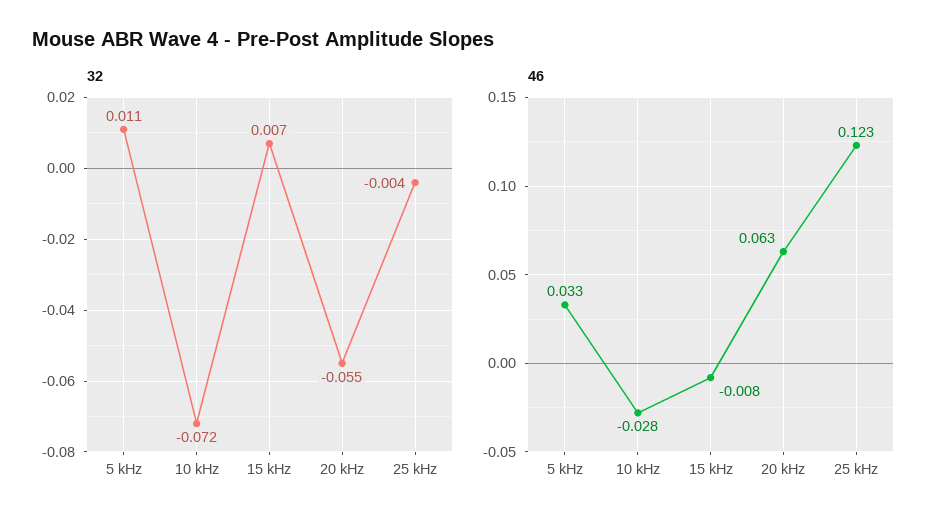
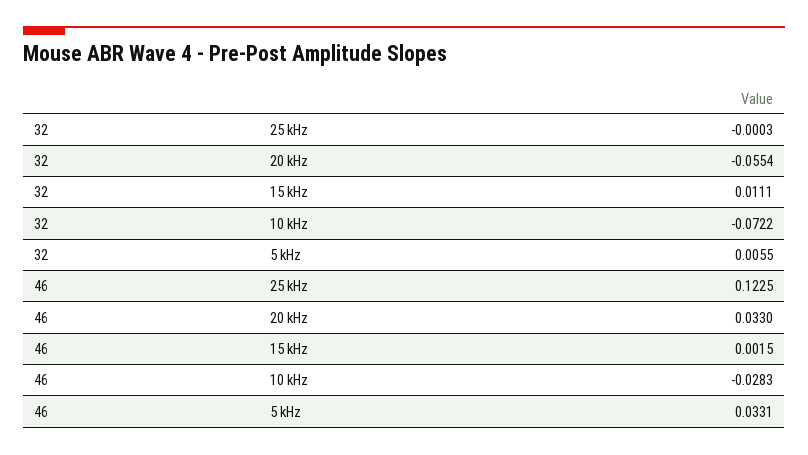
  {
    "32": {
-     "5 kHz": 0.011,
+     "5 kHz": 0.0055,
      "10 kHz": -0.0722,
-     "15 kHz": 0.007,
+     "15 kHz": 0.0111,
      "20 kHz": -0.0554,
-     "25 kHz": -0.004
+     "25 kHz": -0.0003
    },
    "46": {
      "5 kHz": 0.0331,
      "10 kHz": -0.0283,
-     "15 kHz": -0.008,
+     "15 kHz": 0.0015,
-     "20 kHz": 0.063,
+     "20 kHz": 0.033,
      "25 kHz": 0.1225
    }
  }

